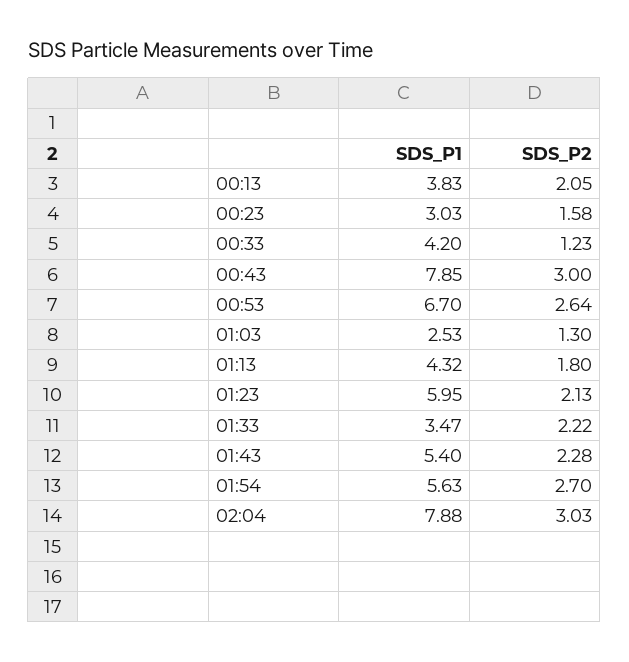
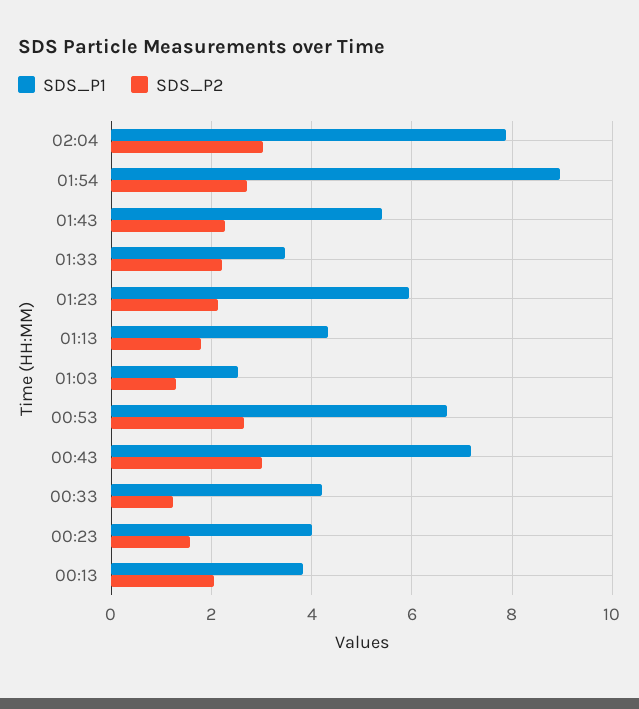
  {
    "SDS_P1": {
      "00:13": 3.83,
-     "00:23": 3.03,
+     "00:23": 4,
      "00:33": 4.2,
-     "00:43": 7.85,
+     "00:43": 7.2,
      "00:53": 6.7,
      "01:03": 2.53,
      "01:13": 4.32,
      "01:23": 5.95,
      "01:33": 3.47,
      "01:43": 5.4,
-     "01:54": 5.63,
+     "01:54": 9,
      "02:04": 7.88
    },
    "SDS_P2": {
      "00:13": 2.05,
      "00:23": 1.58,
      "00:33": 1.23,
      "00:43": 3,
      "00:53": 2.64,
      "01:03": 1.3,
      "01:13": 1.8,
      "01:23": 2.13,
      "01:33": 2.22,
      "01:43": 2.28,
      "01:54": 2.7,
      "02:04": 3.03
    }
  }

